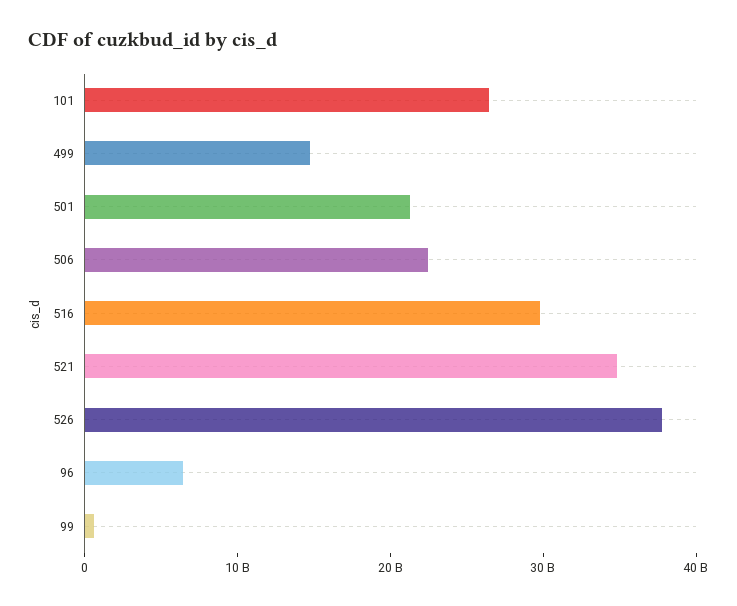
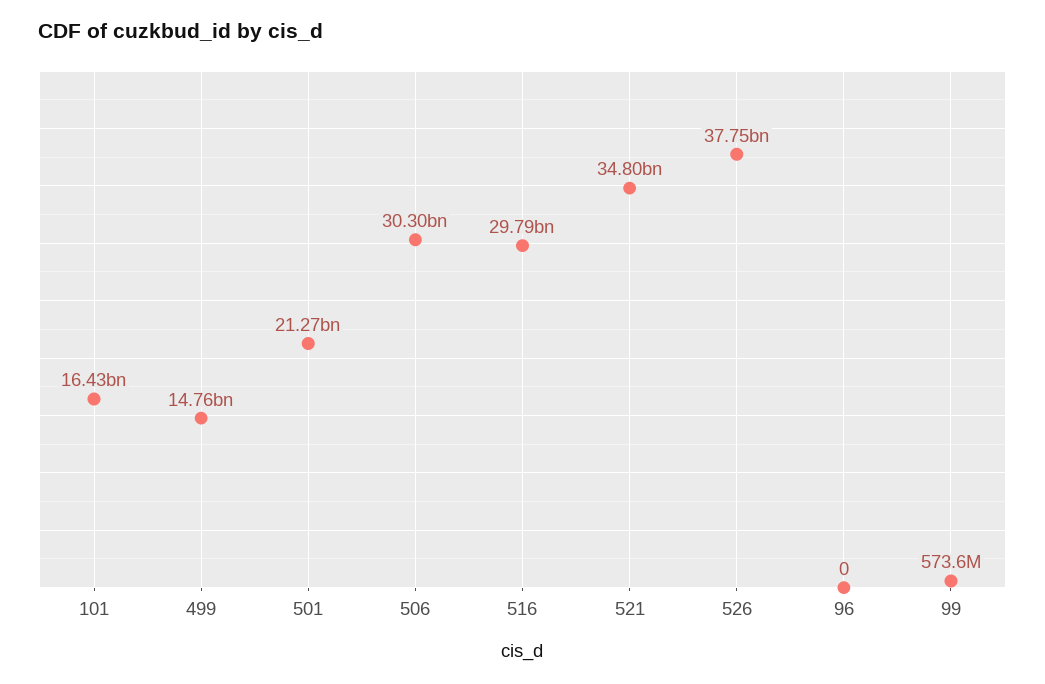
  {
-   "101": 26000000000,
+   "101": 16430000000,
    "499": 14760000000,
    "501": 21270000000,
-   "506": 22000000000,
+   "506": 30300000000,
    "516": 29790000000,
    "521": 34800000000,
    "526": 37750000000,
-   "96": 6000000000,
+   "96": 0,
    "99": 573600000
  }

